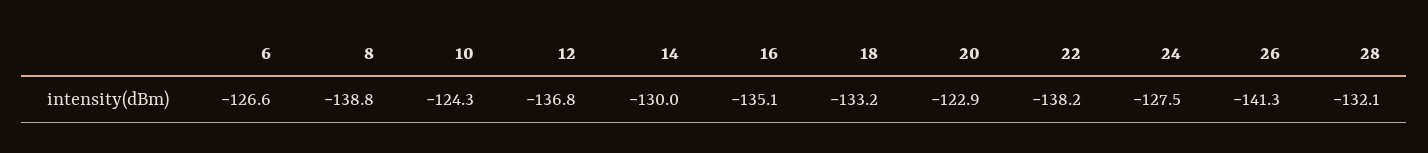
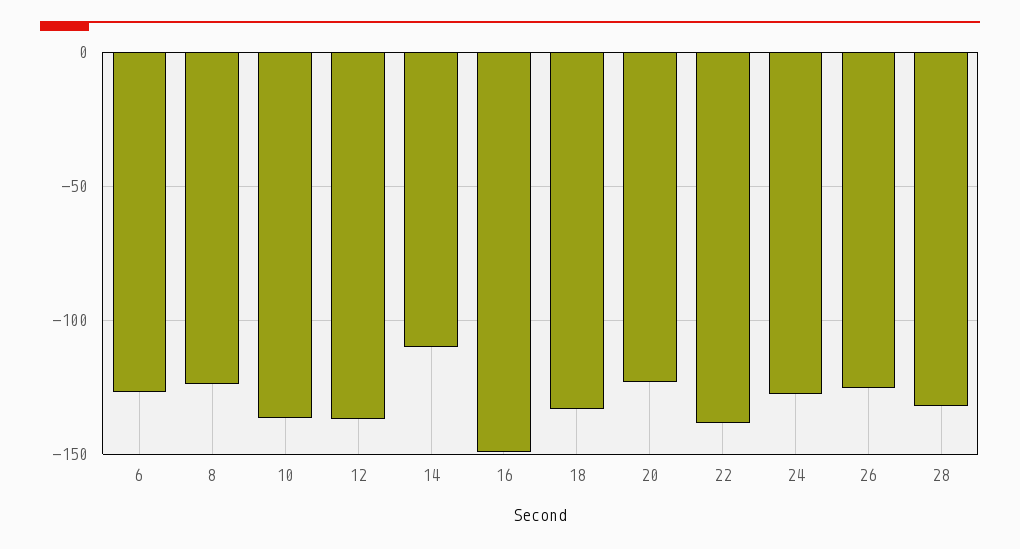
  {
    "6": -126.6,
-   "8": -138.8,
+   "8": -125,
-   "10": -124.3,
+   "10": -135,
    "12": -136.8,
-   "14": -130,
+   "14": -110,
-   "16": -135.1,
+   "16": -150,
    "18": -133.2,
    "20": -122.9,
    "22": -138.2,
    "24": -127.5,
-   "26": -141.3,
+   "26": -125,
    "28": -132.1
  }

